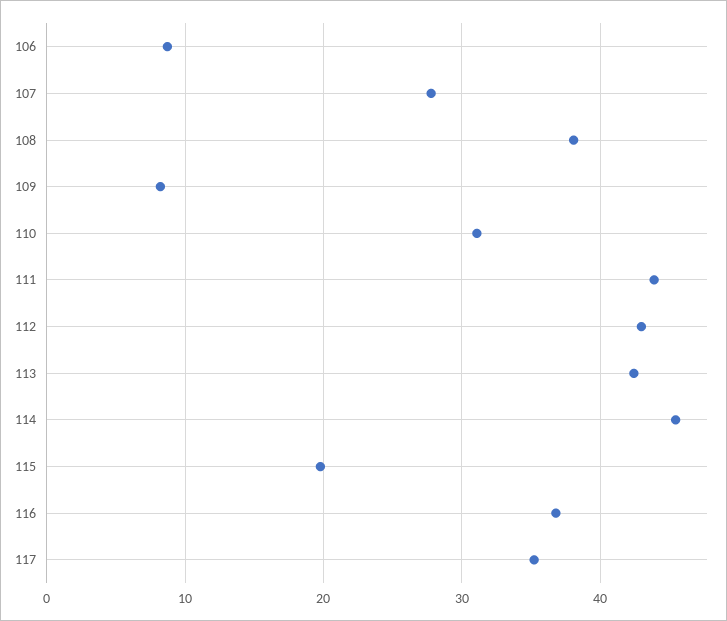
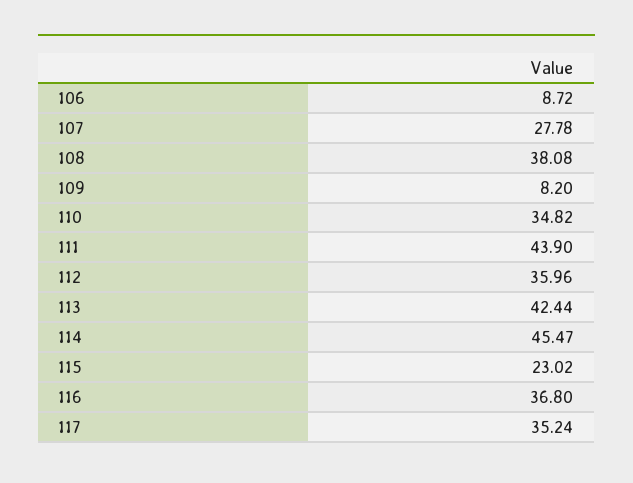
  {
    "106": 8.72,
    "107": 27.78,
    "108": 38.08,
    "109": 8.2,
-   "110": 31,
+   "110": 34.82,
    "111": 43.9,
-   "112": 43,
+   "112": 35.96,
    "113": 42.44,
    "114": 45.47,
-   "115": 20,
+   "115": 23.02,
    "116": 36.8,
    "117": 35.24
  }

